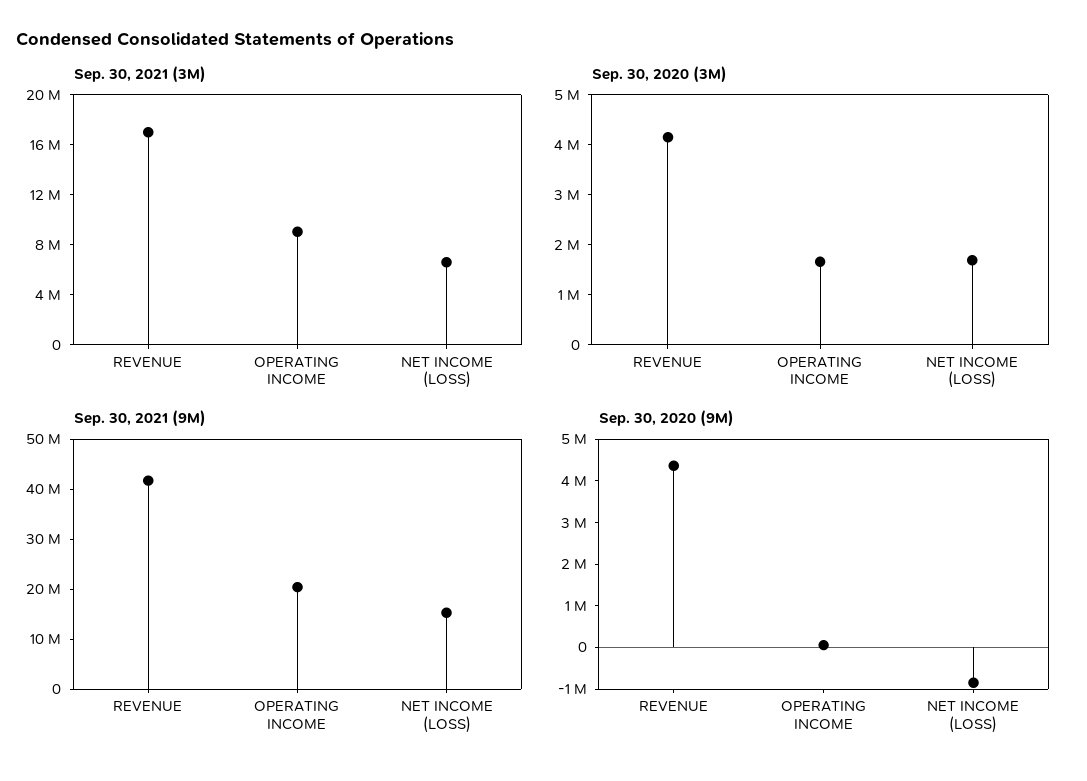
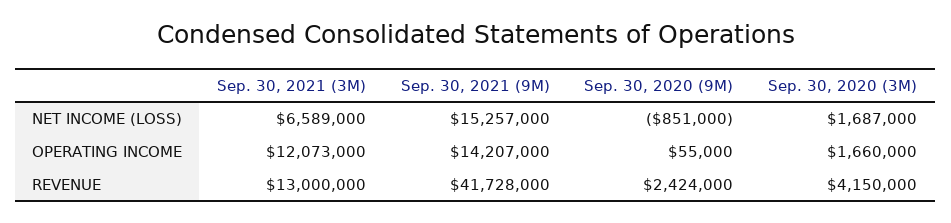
  {
    "Sep. 30, 2021 (3M)": {
-     "REVENUE": 17000000,
+     "REVENUE": 13000000,
-     "OPERATING INCOME": 9000000,
+     "OPERATING INCOME": 12073000,
      "NET INCOME (LOSS)": 6589000
    },
    "Sep. 30, 2020 (3M)": {
      "REVENUE": 4150000,
      "OPERATING INCOME": 1660000,
      "NET INCOME (LOSS)": 1687000
    },
    "Sep. 30, 2021 (9M)": {
      "REVENUE": 41728000,
-     "OPERATING INCOME": 20000000,
+     "OPERATING INCOME": 14207000,
      "NET INCOME (LOSS)": 15257000
    },
    "Sep. 30, 2020 (9M)": {
-     "REVENUE": 4400000,
+     "REVENUE": 2424000,
      "OPERATING INCOME": 55000,
      "NET INCOME (LOSS)": -851000
    }
  }

